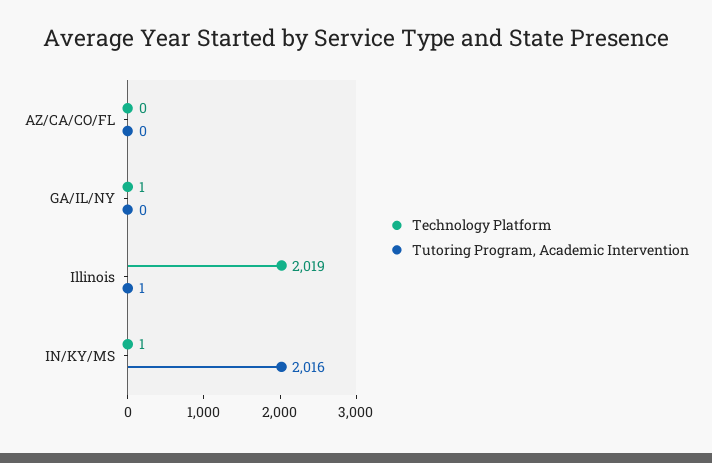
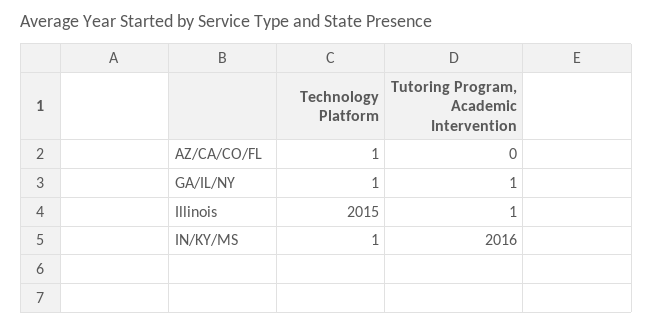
  {
    "Technology Platform": {
-     "AZ/CA/CO/FL": 0,
+     "AZ/CA/CO/FL": 1,
      "GA/IL/NY": 1,
-     "Illinois": 2019,
+     "Illinois": 2015,
      "IN/KY/MS": 1
    },
    "Tutoring Program, Academic Intervention": {
      "AZ/CA/CO/FL": 0,
-     "GA/IL/NY": 0,
+     "GA/IL/NY": 1,
      "Illinois": 1,
      "IN/KY/MS": 2016
    }
  }

